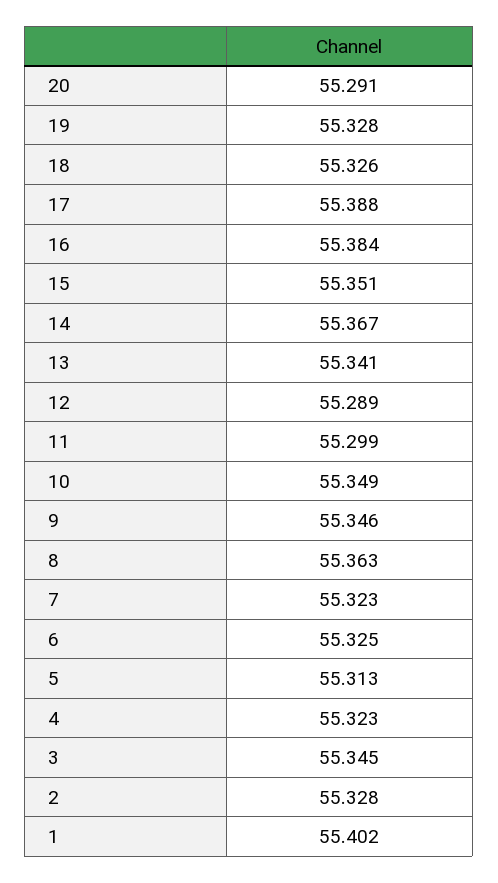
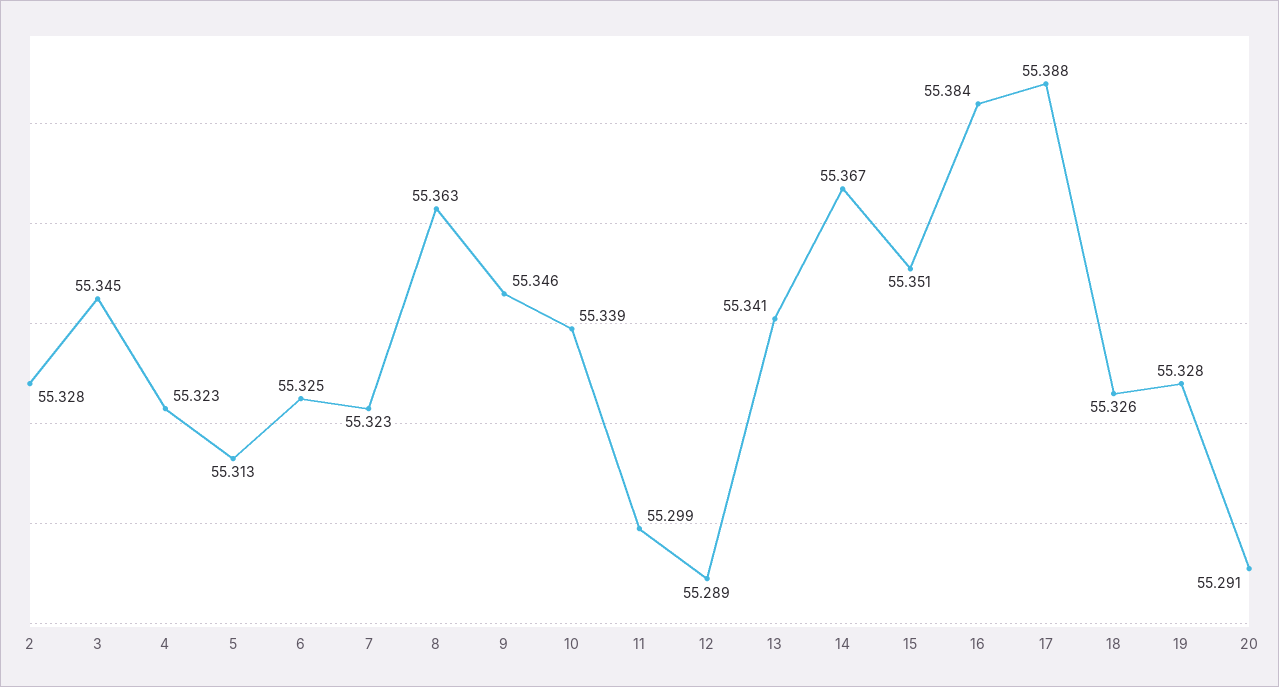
  {
    "20": 55.291,
    "19": 55.328,
    "18": 55.326,
    "17": 55.388,
    "16": 55.384,
    "15": 55.351,
    "14": 55.367,
    "13": 55.341,
    "12": 55.289,
    "11": 55.299,
-   "10": 55.349,
+   "10": 55.339,
    "9": 55.346,
    "8": 55.363,
    "7": 55.323,
    "6": 55.325,
    "5": 55.313,
    "4": 55.323,
    "3": 55.345,
-   "2": 55.328,
+   "2": 55.328
-   "1": 55.402
  }

